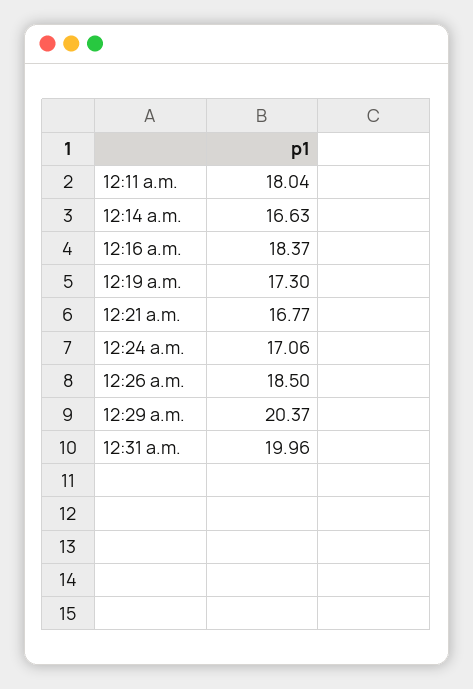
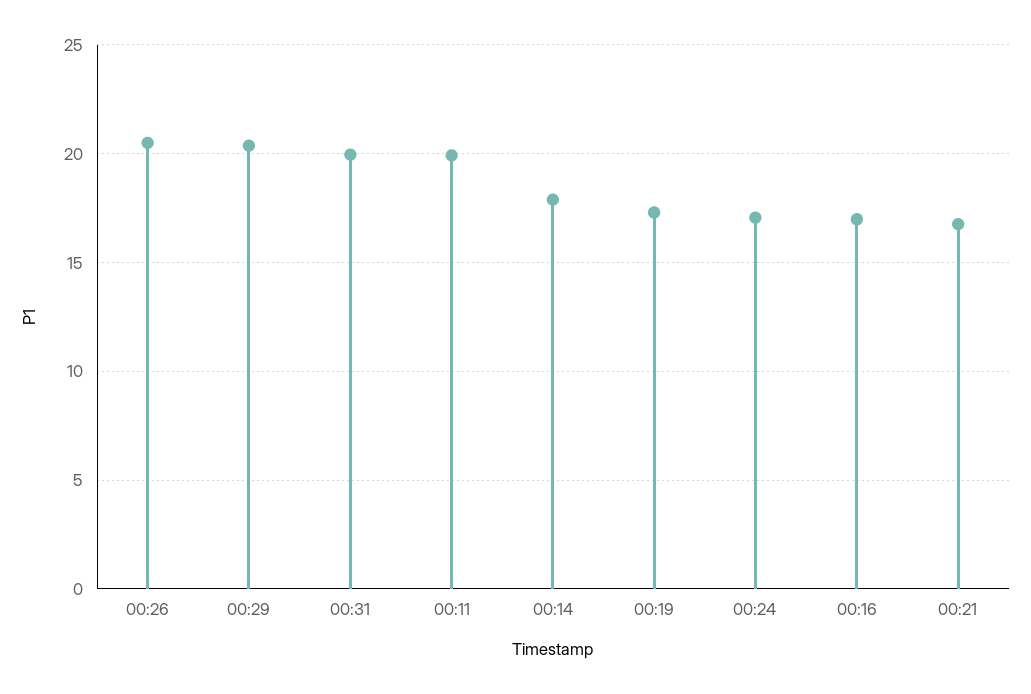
  {
-   "12:11 a.m.": 18.04,
+   "12:11 a.m.": 20,
-   "12:14 a.m.": 16.63,
+   "12:14 a.m.": 18,
-   "12:16 a.m.": 18.37,
+   "12:16 a.m.": 17,
    "12:19 a.m.": 17.3,
    "12:21 a.m.": 16.77,
    "12:24 a.m.": 17.06,
-   "12:26 a.m.": 18.5,
+   "12:26 a.m.": 20.5,
    "12:29 a.m.": 20.37,
    "12:31 a.m.": 19.96
  }

